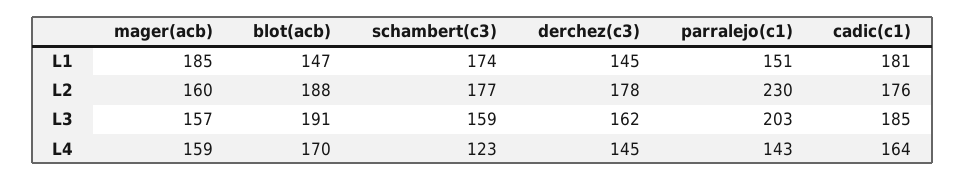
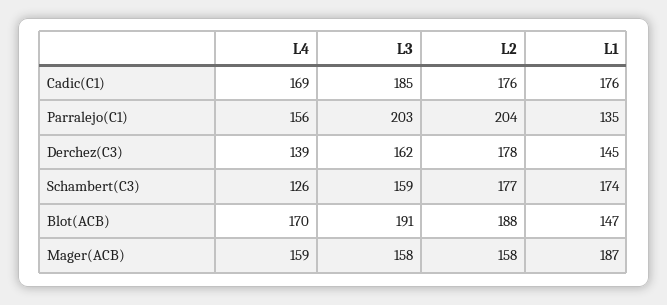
  {
    "mager(acb)": {
-     "L1": 185,
+     "L1": 187,
-     "L2": 160,
+     "L2": 158,
-     "L3": 157,
+     "L3": 158,
      "L4": 159
    },
    "blot(acb)": {
      "L1": 147,
      "L2": 188,
      "L3": 191,
      "L4": 170
    },
    "schambert(c3)": {
      "L1": 174,
      "L2": 177,
      "L3": 159,
-     "L4": 123
+     "L4": 126
    },
    "derchez(c3)": {
      "L1": 145,
      "L2": 178,
      "L3": 162,
-     "L4": 145
+     "L4": 139
    },
    "parralejo(c1)": {
-     "L1": 151,
+     "L1": 135,
-     "L2": 230,
+     "L2": 204,
      "L3": 203,
-     "L4": 143
+     "L4": 156
    },
    "cadic(c1)": {
-     "L1": 181,
+     "L1": 176,
      "L2": 176,
      "L3": 185,
-     "L4": 164
+     "L4": 169
    }
  }

